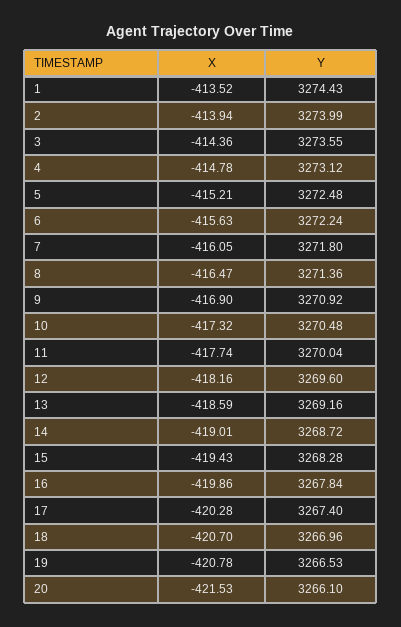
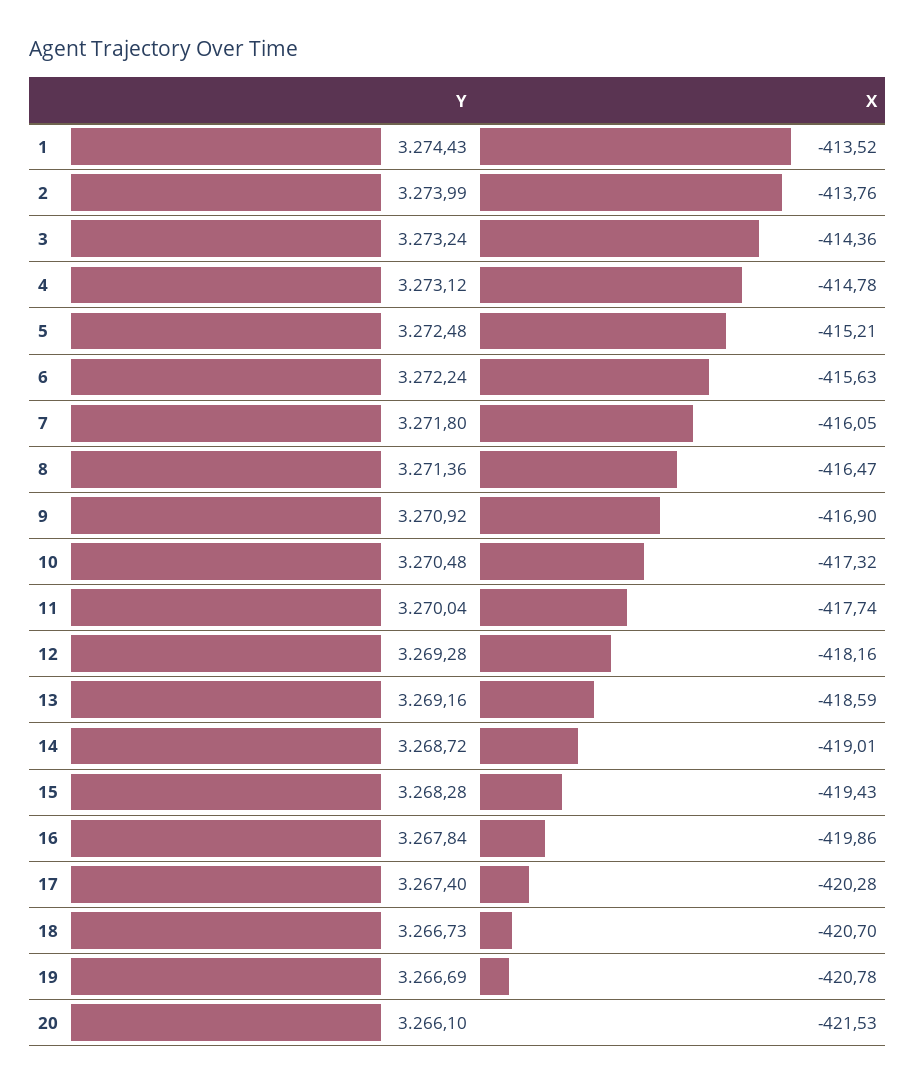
  {
    "X": {
      "1": -413.52,
-     "2": -413.94,
+     "2": -413.76,
      "3": -414.36,
      "4": -414.78,
      "5": -415.21,
      "6": -415.63,
      "7": -416.05,
      "8": -416.47,
      "9": -416.9,
      "10": -417.32,
      "11": -417.74,
      "12": -418.16,
      "13": -418.59,
      "14": -419.01,
      "15": -419.43,
      "16": -419.86,
      "17": -420.28,
      "18": -420.7,
      "19": -420.78,
      "20": -421.53
    },
    "Y": {
      "1": 3274.43,
      "2": 3273.99,
-     "3": 3273.55,
+     "3": 3273.24,
      "4": 3273.12,
      "5": 3272.48,
      "6": 3272.24,
      "7": 3271.8,
      "8": 3271.36,
      "9": 3270.92,
      "10": 3270.48,
      "11": 3270.04,
-     "12": 3269.6,
+     "12": 3269.28,
      "13": 3269.16,
      "14": 3268.72,
      "15": 3268.28,
      "16": 3267.84,
      "17": 3267.4,
-     "18": 3266.96,
+     "18": 3266.73,
-     "19": 3266.53,
+     "19": 3266.69,
      "20": 3266.1
    }
  }

